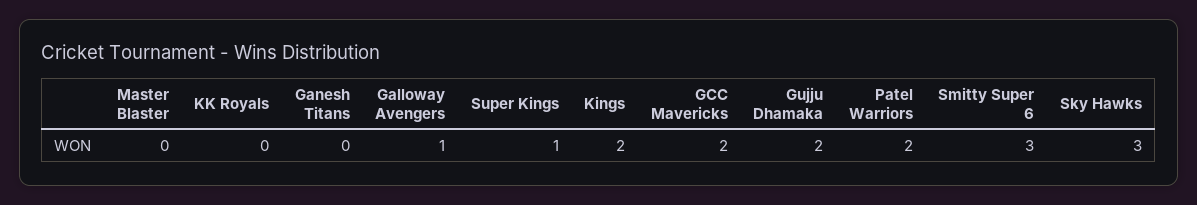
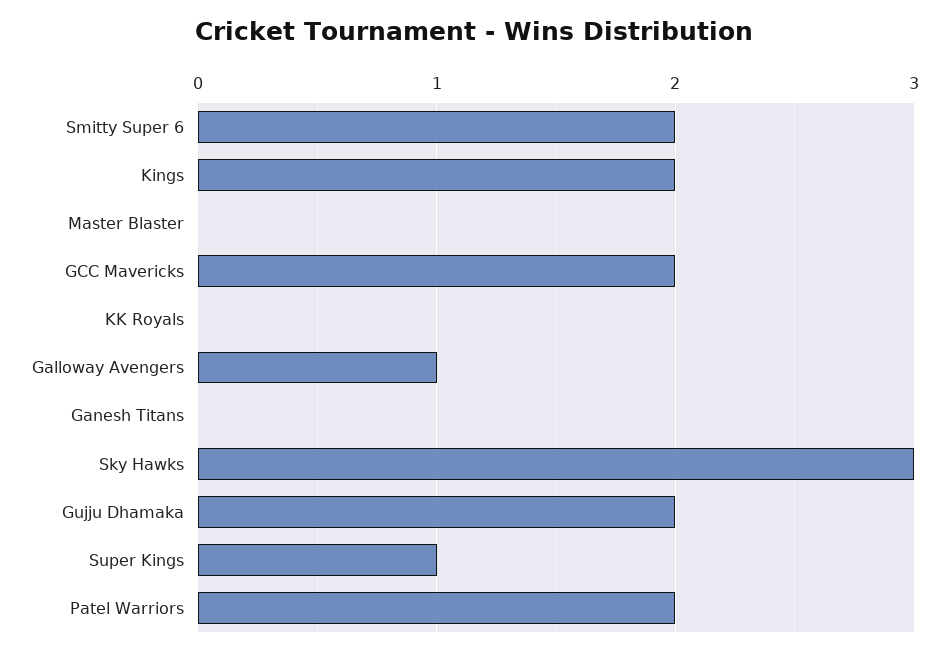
  {
    "Master Blaster": 0,
    "KK Royals": 0,
    "Ganesh Titans": 0,
    "Galloway Avengers": 1,
    "Super Kings": 1,
    "Kings": 2,
    "GCC Mavericks": 2,
    "Gujju Dhamaka": 2,
    "Patel Warriors": 2,
-   "Smitty Super 6": 3,
+   "Smitty Super 6": 2,
    "Sky Hawks": 3
  }

